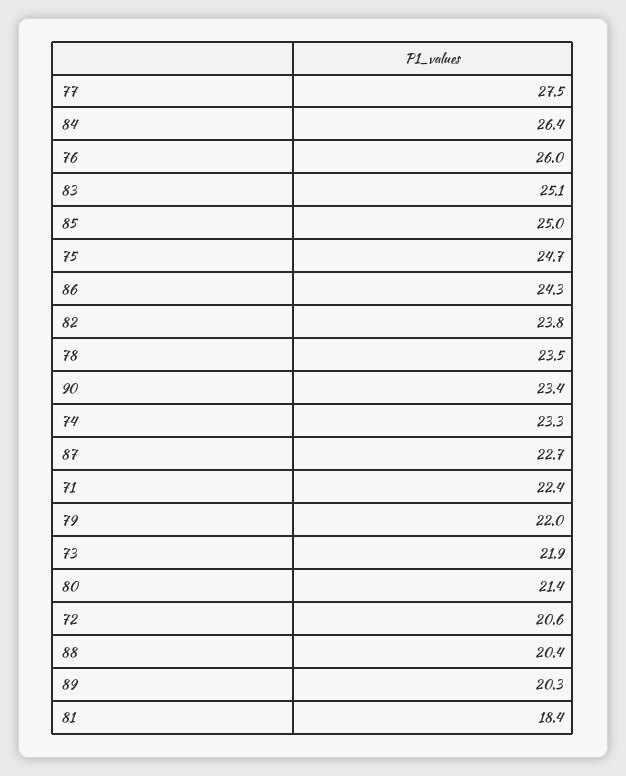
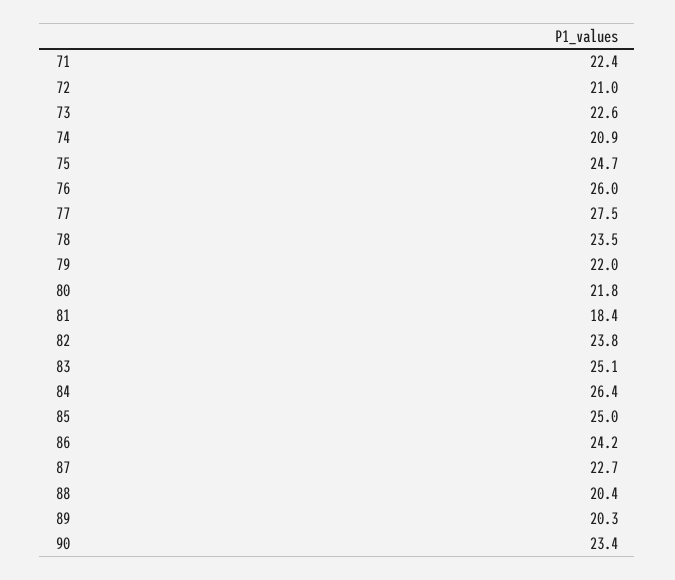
  {
    "77": 27.5,
    "84": 26.4,
    "76": 26,
    "83": 25.1,
    "85": 25,
    "75": 24.7,
-   "86": 24.3,
+   "86": 24.2,
    "82": 23.8,
    "78": 23.5,
    "90": 23.4,
-   "74": 23.3,
+   "74": 20.9,
    "87": 22.7,
    "71": 22.4,
    "79": 22,
-   "73": 21.9,
+   "73": 22.6,
-   "80": 21.4,
+   "80": 21.8,
-   "72": 20.6,
+   "72": 21,
    "88": 20.4,
    "89": 20.3,
    "81": 18.4
  }

